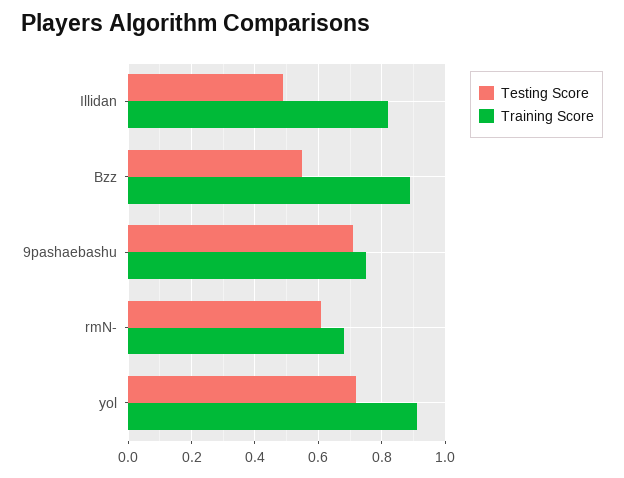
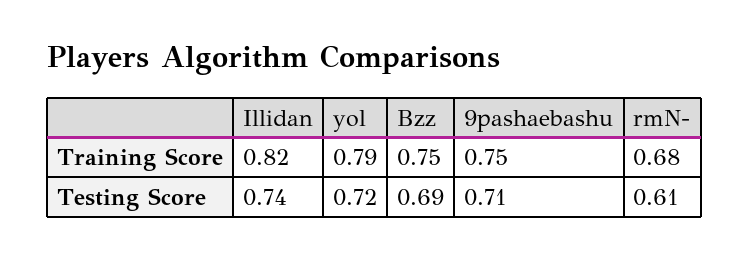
  {
    "Testing Score": {
-     "Illidan": 0.5,
+     "Illidan": 0.74,
-     "Bzz": 0.55,
+     "Bzz": 0.69,
      "9pashaebashu": 0.71,
      "rmN-": 0.61,
      "yol": 0.72
    },
    "Training Score": {
      "Illidan": 0.82,
-     "Bzz": 0.9,
+     "Bzz": 0.75,
      "9pashaebashu": 0.75,
      "rmN-": 0.68,
-     "yol": 0.9
+     "yol": 0.79
    }
  }

